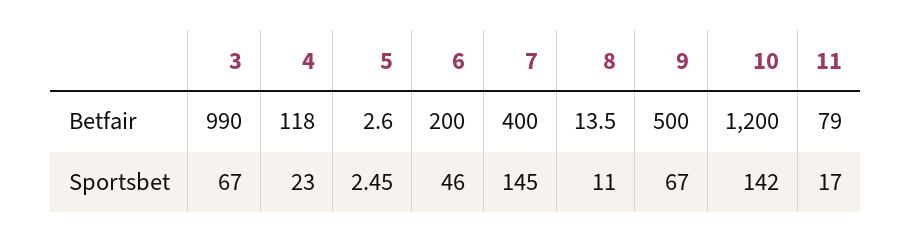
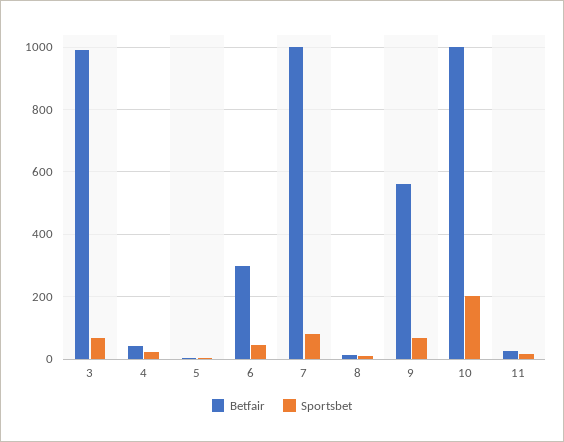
  {
    "Betfair": {
      "3": 990,
-     "4": 118,
+     "4": 40,
      "5": 2.6,
-     "6": 200,
+     "6": 300,
-     "7": 400,
+     "7": 1000,
      "8": 13.5,
-     "9": 500,
+     "9": 560,
-     "10": 1200,
+     "10": 1000,
-     "11": 79
+     "11": 20
    },
    "Sportsbet": {
      "3": 67,
      "4": 23,
      "5": 2.45,
      "6": 46,
-     "7": 145,
+     "7": 80,
      "8": 11,
      "9": 67,
-     "10": 142,
+     "10": 200,
      "11": 17
    }
  }

